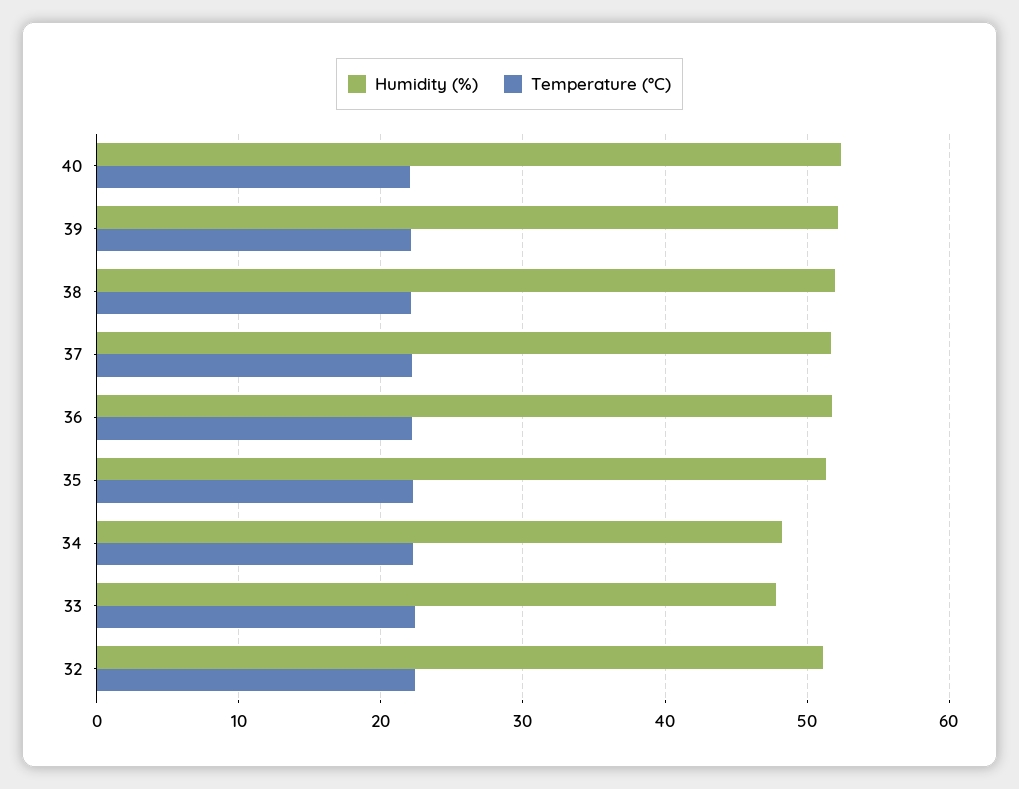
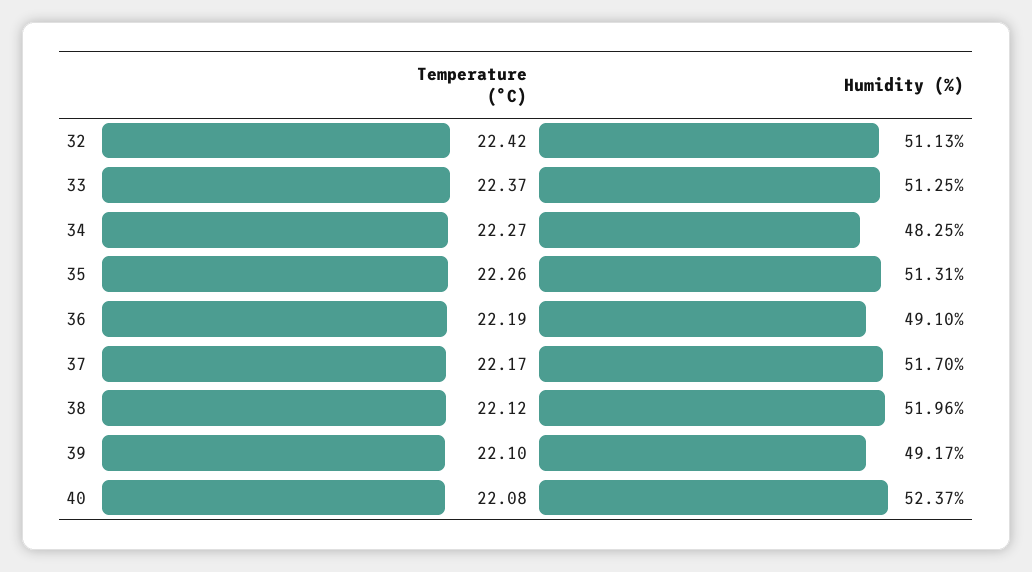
  {
    "Humidity (%)": {
      "40": 52.37,
-     "39": 52,
+     "39": 49.17,
      "38": 51.96,
      "37": 51.7,
-     "36": 52,
+     "36": 49.1,
      "35": 51.31,
      "34": 48.25,
-     "33": 48,
+     "33": 51.25,
      "32": 51.13
    },
    "Temperature (°C)": {
      "40": 22.08,
      "39": 22.1,
      "38": 22.12,
      "37": 22.17,
      "36": 22.19,
      "35": 22.26,
      "34": 22.27,
      "33": 22.37,
      "32": 22.42
    }
  }

